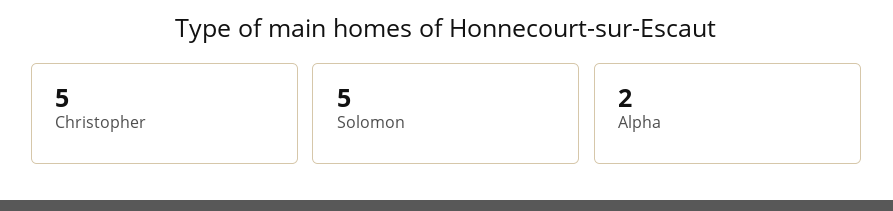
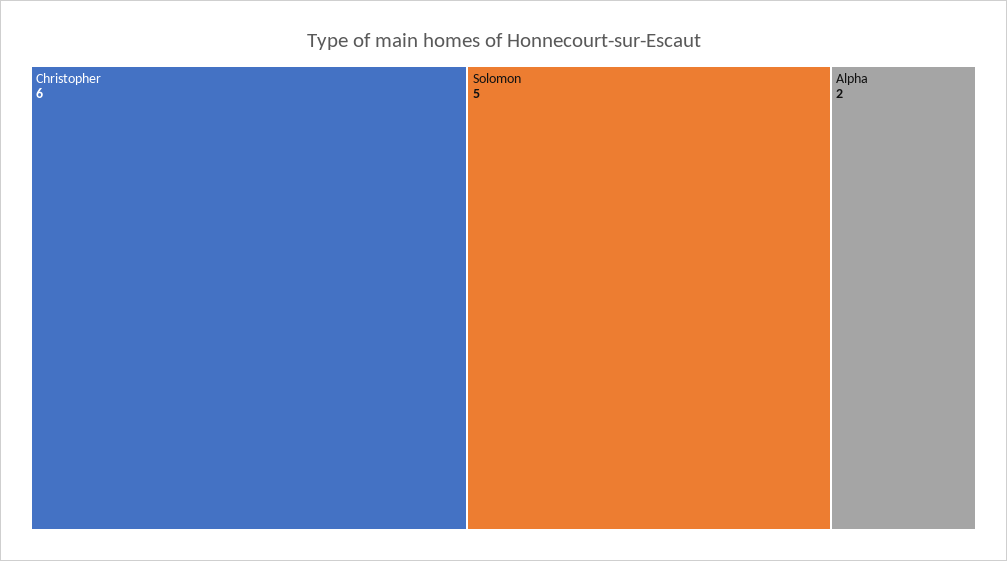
  {
-   "Christopher": 5,
+   "Christopher": 6,
    "Solomon": 5,
    "Alpha": 2
  }

